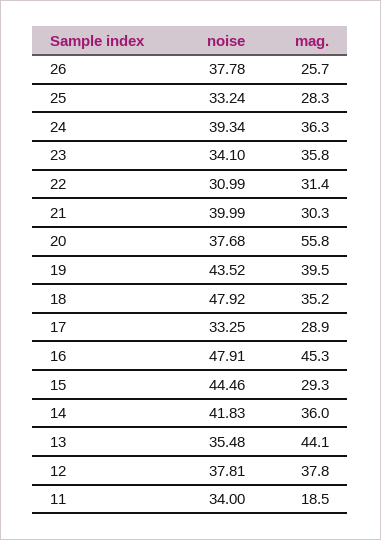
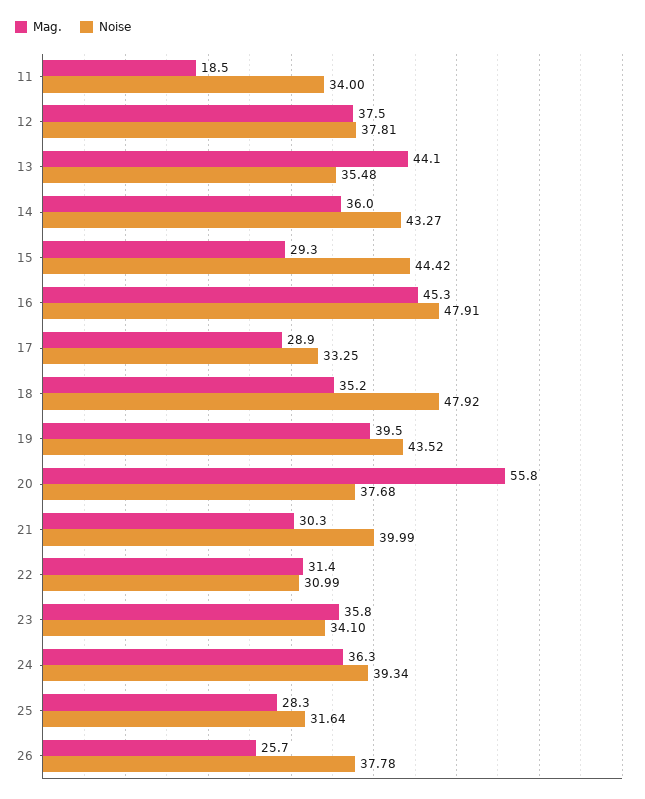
  {
    "noise": {
      "26": 37.78,
-     "25": 33.24,
+     "25": 31.64,
      "24": 39.34,
      "23": 34.1,
      "22": 30.99,
      "21": 39.99,
      "20": 37.68,
      "19": 43.52,
      "18": 47.92,
      "17": 33.25,
      "16": 47.91,
-     "15": 44.46,
+     "15": 44.42,
-     "14": 41.83,
+     "14": 43.27,
      "13": 35.48,
      "12": 37.81,
      "11": 34
    },
    "mag.": {
      "26": 25.7,
      "25": 28.3,
      "24": 36.3,
      "23": 35.8,
      "22": 31.4,
      "21": 30.3,
      "20": 55.8,
      "19": 39.5,
      "18": 35.2,
      "17": 28.9,
      "16": 45.3,
      "15": 29.3,
      "14": 36,
      "13": 44.1,
-     "12": 37.8,
+     "12": 37.5,
      "11": 18.5
    }
  }

